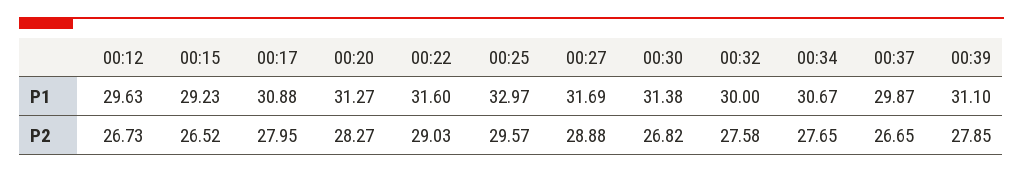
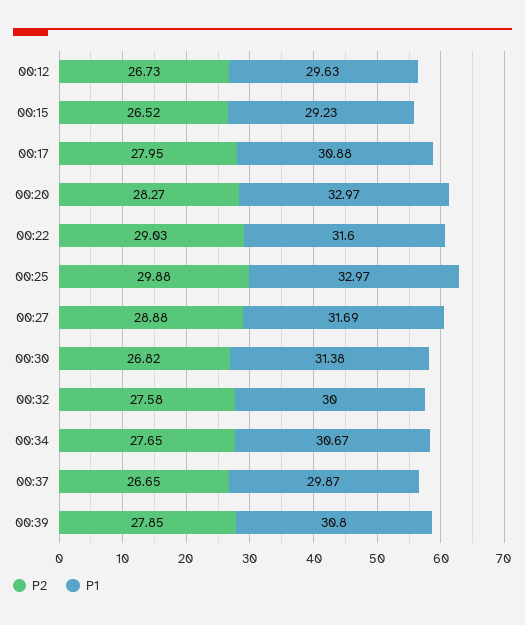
  {
    "P1": {
      "00:12": 29.63,
      "00:15": 29.23,
      "00:17": 30.88,
-     "00:20": 31.27,
+     "00:20": 32.97,
      "00:22": 31.6,
      "00:25": 32.97,
      "00:27": 31.69,
      "00:30": 31.38,
      "00:32": 30,
      "00:34": 30.67,
      "00:37": 29.87,
-     "00:39": 31.1
+     "00:39": 30.8
    },
    "P2": {
      "00:12": 26.73,
      "00:15": 26.52,
      "00:17": 27.95,
      "00:20": 28.27,
      "00:22": 29.03,
-     "00:25": 29.57,
+     "00:25": 29.88,
      "00:27": 28.88,
      "00:30": 26.82,
      "00:32": 27.58,
      "00:34": 27.65,
      "00:37": 26.65,
      "00:39": 27.85
    }
  }

